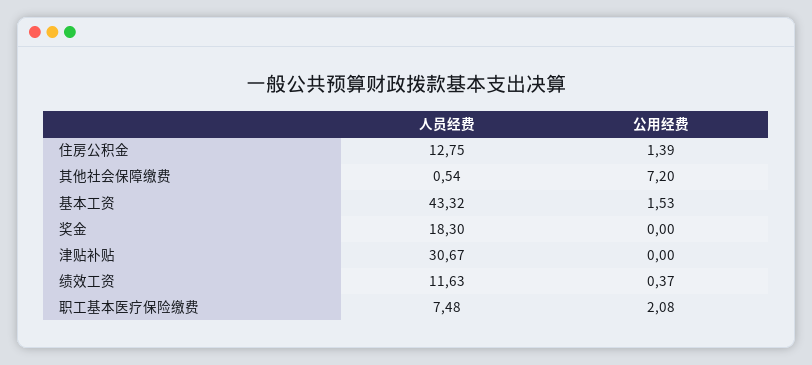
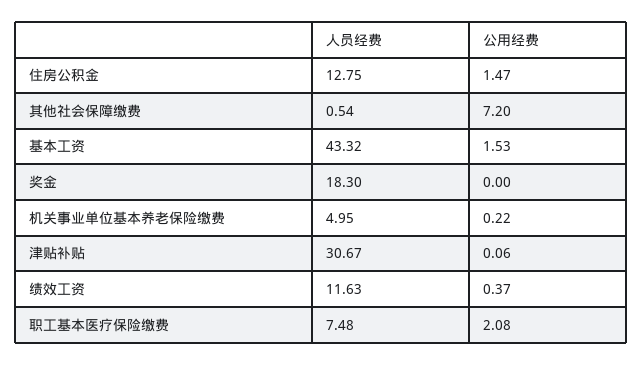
  {
    "人员经费": {
      "住房公积金": 12.75,
      "其他社会保障缴费": 0.54,
      "基本工资": 43.32,
      "奖金": 18.3,
      "津贴补贴": 30.67,
      "绩效工资": 11.63,
-     "职工基本医疗保险缴费": 7.48
+     "职工基本医疗保险缴费": 7.48,
+     "机关事业单位基本养老保险缴费": 4.95
    },
    "公用经费": {
-     "住房公积金": 1.39,
+     "住房公积金": 1.47,
      "其他社会保障缴费": 7.2,
      "基本工资": 1.53,
      "奖金": 0,
-     "津贴补贴": 0,
+     "津贴补贴": 0.06,
      "绩效工资": 0.37,
-     "职工基本医疗保险缴费": 2.08
+     "职工基本医疗保险缴费": 2.08,
+     "机关事业单位基本养老保险缴费": 0.22
    }
  }

